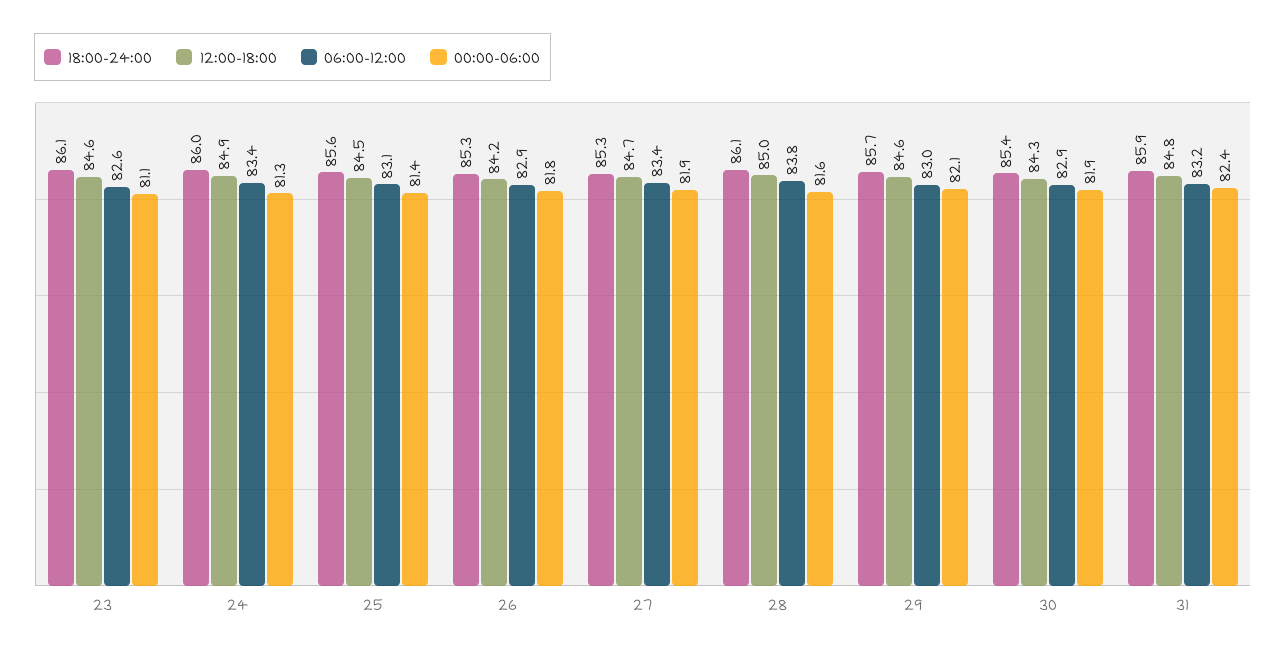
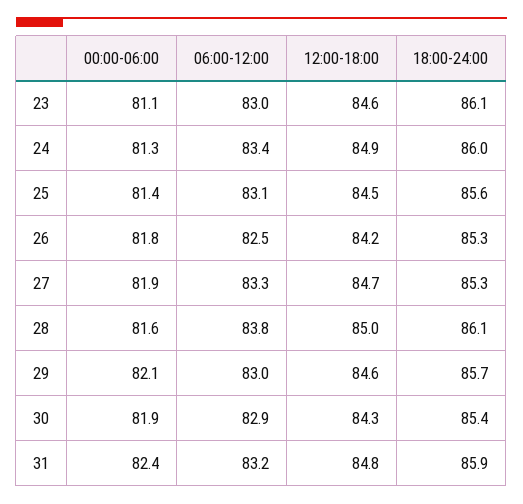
  {
    "18:00-24:00": {
      "23": 86.1,
      "24": 86,
      "25": 85.6,
      "26": 85.3,
      "27": 85.3,
      "28": 86.1,
      "29": 85.7,
      "30": 85.4,
      "31": 85.9
    },
    "12:00-18:00": {
      "23": 84.6,
      "24": 84.9,
      "25": 84.5,
      "26": 84.2,
      "27": 84.7,
      "28": 85,
      "29": 84.6,
      "30": 84.3,
      "31": 84.8
    },
    "06:00-12:00": {
-     "23": 82.6,
+     "23": 83,
      "24": 83.4,
      "25": 83.1,
-     "26": 82.9,
+     "26": 82.5,
-     "27": 83.4,
+     "27": 83.3,
      "28": 83.8,
      "29": 83,
      "30": 82.9,
      "31": 83.2
    },
    "00:00-06:00": {
      "23": 81.1,
      "24": 81.3,
      "25": 81.4,
      "26": 81.8,
      "27": 81.9,
      "28": 81.6,
      "29": 82.1,
      "30": 81.9,
      "31": 82.4
    }
  }

